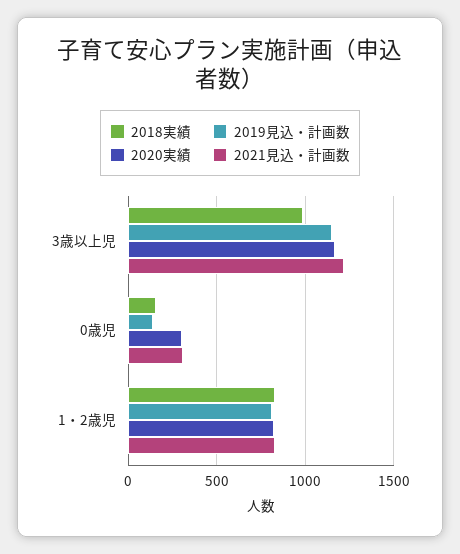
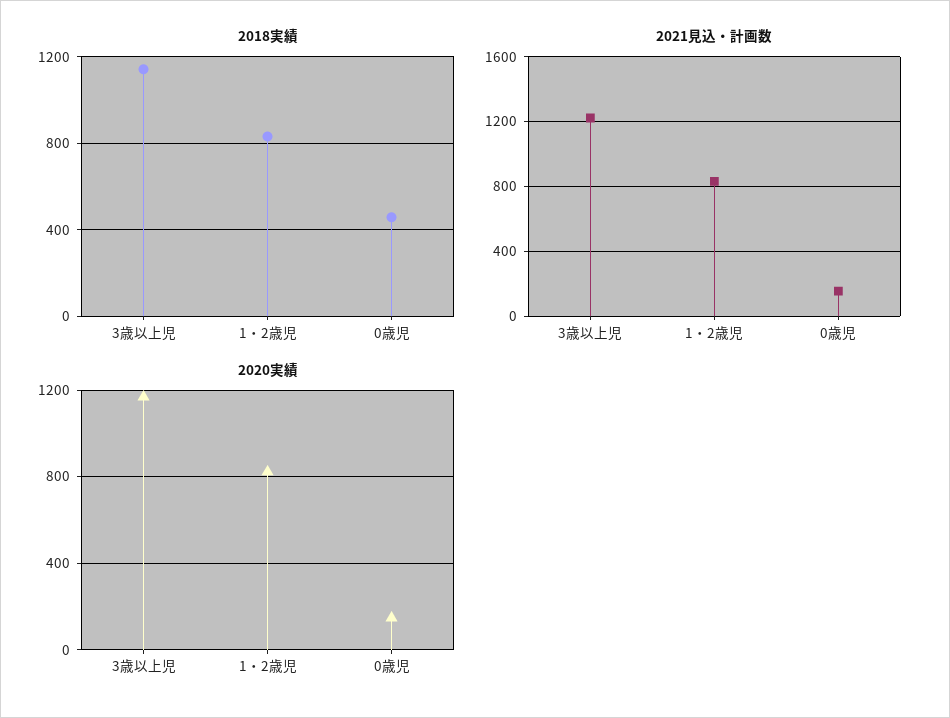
  {
    "2018実績": {
-     "3歳以上児": 1000,
+     "3歳以上児": 1150,
-     "0歳児": 150,
+     "0歳児": 450,
      "1・2歳児": 850
    },
-   "2019見込・計画数": {
-     "3歳以上児": 1150,
-     "0歳児": 150,
-     "1・2歳児": 800
-   },
    "2020実績": {
      "3歳以上児": 1150,
-     "0歳児": 300,
+     "0歳児": 150,
      "1・2歳児": 800
    },
    "2021見込・計画数": {
      "3歳以上児": 1200,
-     "0歳児": 300,
+     "0歳児": 150,
      "1・2歳児": 850
    }
  }

